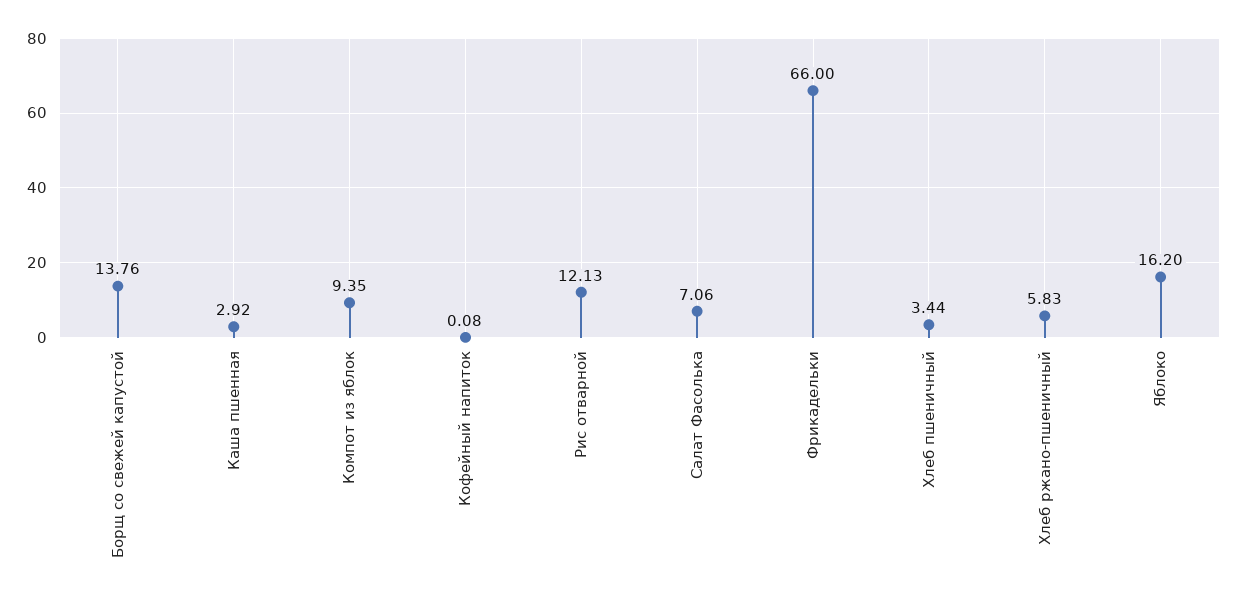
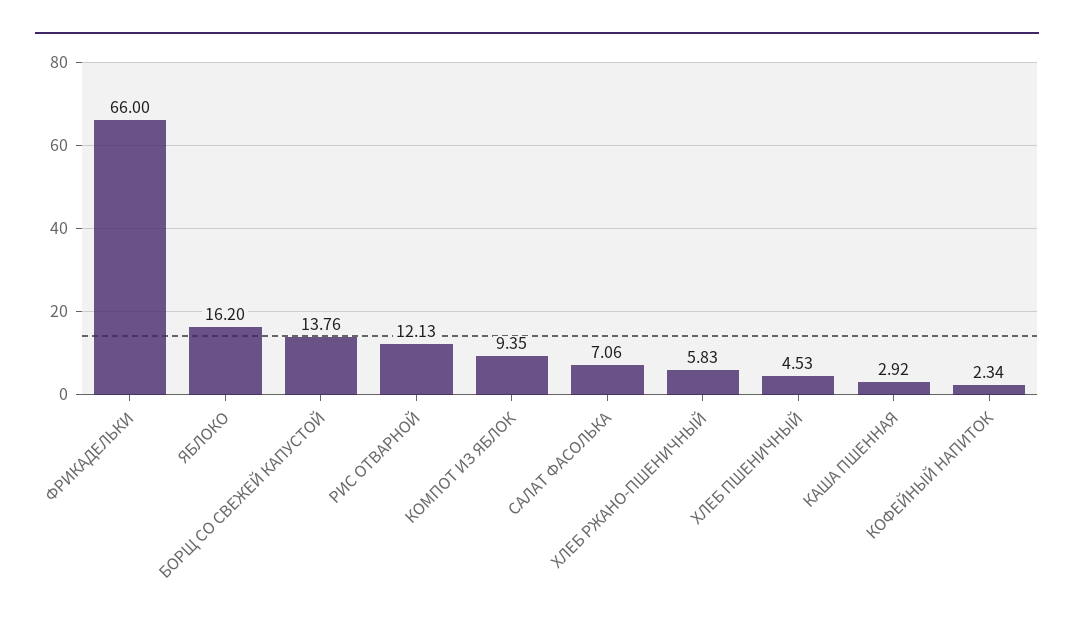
  {
    "Борщ со свежей капустой": 13.76,
    "Каша пшенная": 2.92,
    "Компот из яблок": 9.35,
-   "Кофейный напиток": 0.08,
+   "Кофейный напиток": 2.34,
    "Рис отварной": 12.13,
    "Салат Фасолька": 7.06,
    "Фрикадельки": 66,
-   "Хлеб пшеничный": 3.44,
+   "Хлеб пшеничный": 4.53,
    "Хлеб ржано-пшеничный": 5.83,
    "Яблоко": 16.2
  }

